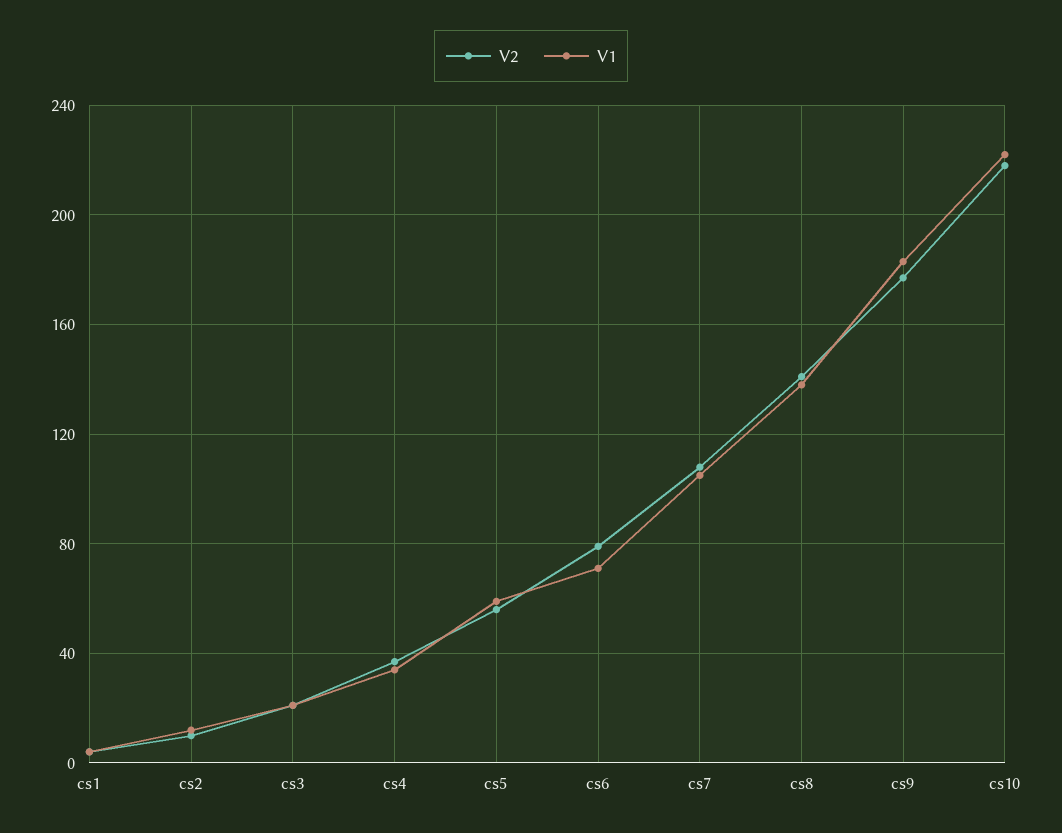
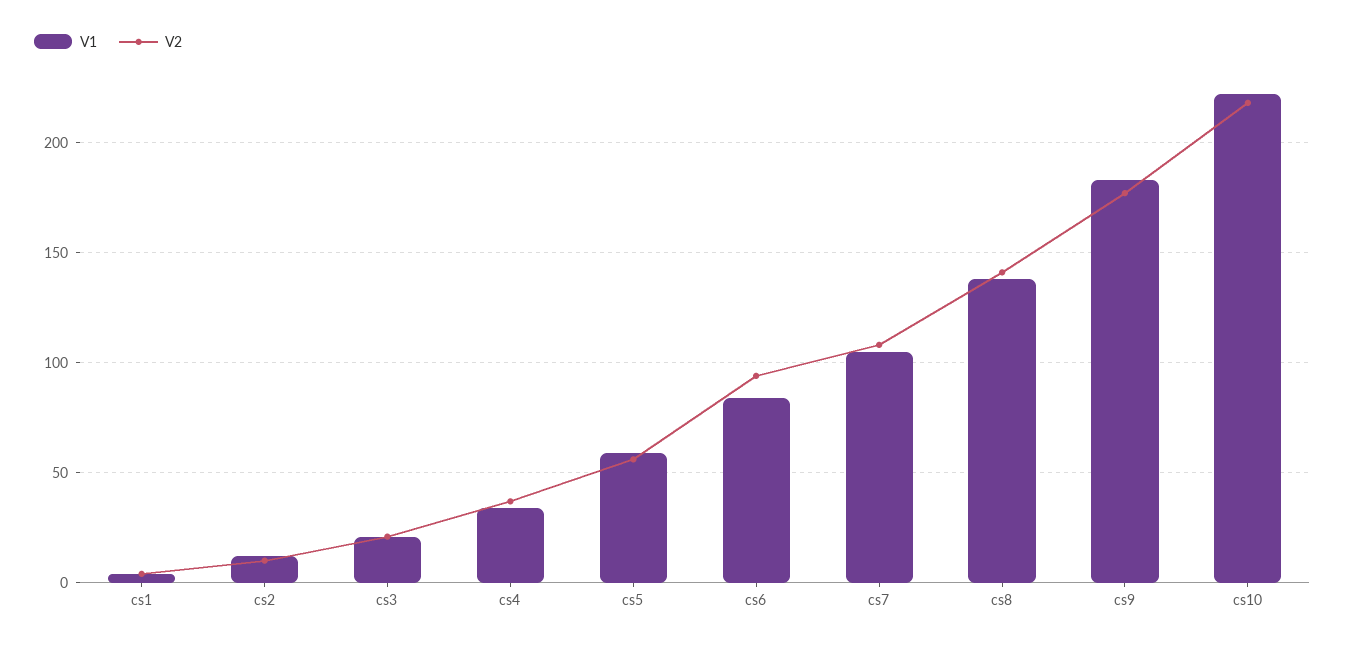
  {
    "V2": {
      "cs1": 5,
      "cs2": 10,
      "cs3": 20,
      "cs4": 35,
      "cs5": 55,
-     "cs6": 80,
+     "cs6": 95,
      "cs7": 110,
      "cs8": 140,
      "cs9": 175,
      "cs10": 220
    },
    "V1": {
      "cs1": 5,
      "cs2": 10,
      "cs3": 20,
      "cs4": 35,
      "cs5": 60,
-     "cs6": 70,
+     "cs6": 85,
      "cs7": 105,
      "cs8": 140,
      "cs9": 185,
      "cs10": 220
    }
  }

